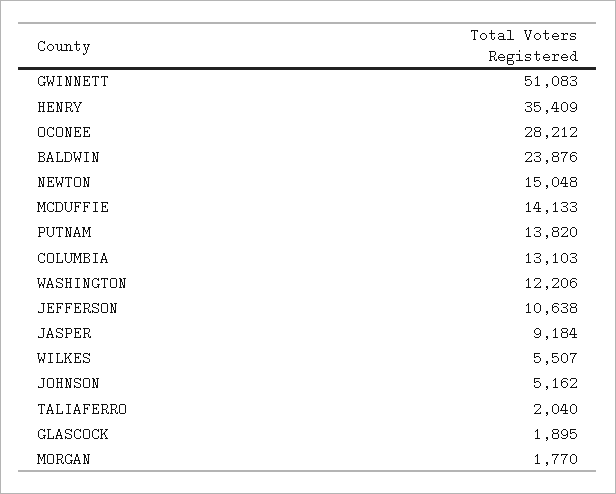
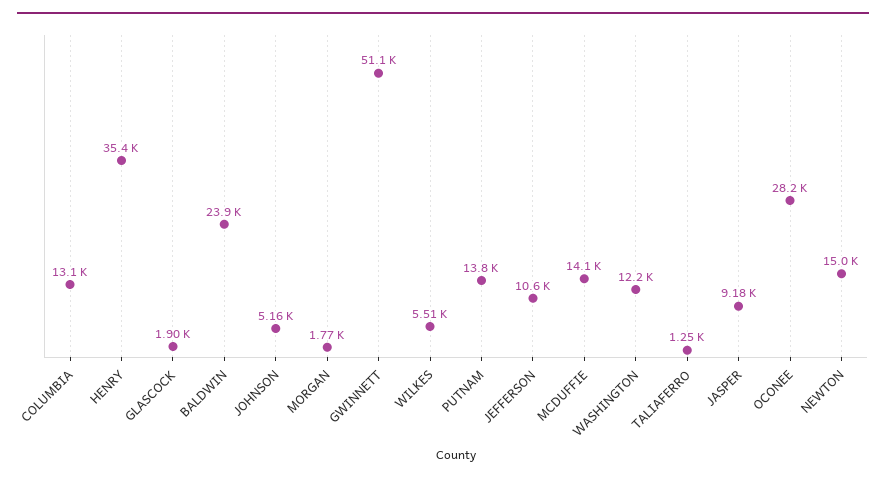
  {
    "GWINNETT": 51083,
    "HENRY": 35409,
    "OCONEE": 28212,
    "BALDWIN": 23876,
    "NEWTON": 15048,
    "MCDUFFIE": 14133,
    "PUTNAM": 13820,
    "COLUMBIA": 13103,
    "WASHINGTON": 12206,
    "JEFFERSON": 10638,
    "JASPER": 9184,
    "WILKES": 5507,
    "JOHNSON": 5162,
-   "TALIAFERRO": 2040,
+   "TALIAFERRO": 1250,
    "GLASCOCK": 1895,
    "MORGAN": 1770
  }

